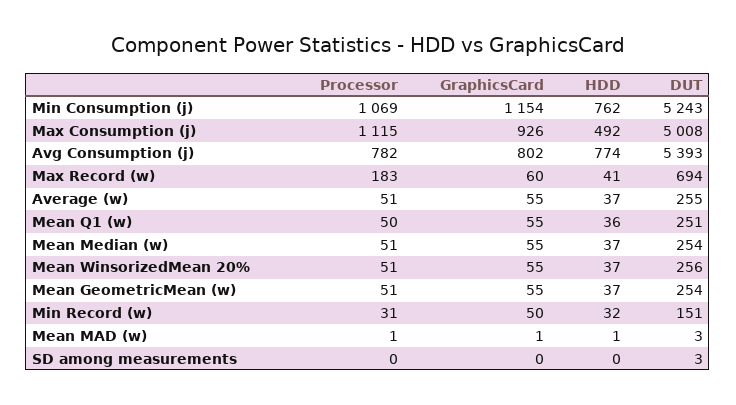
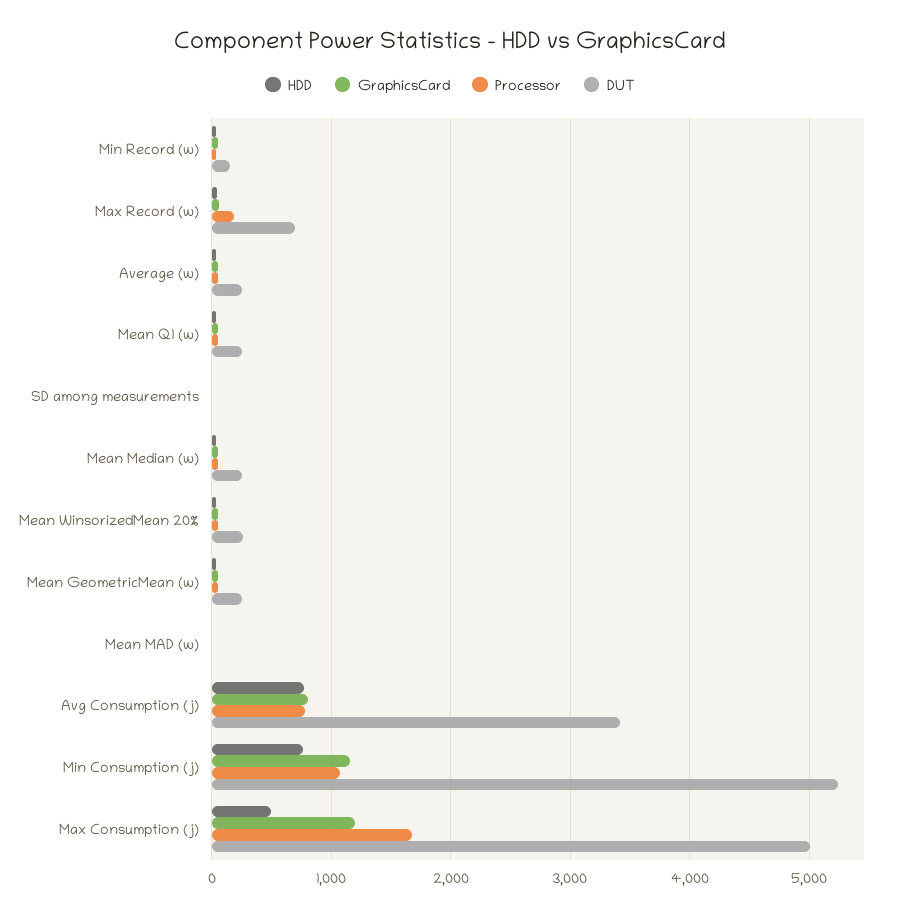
  {
    "Processor": {
      "Min Consumption (j)": 1069,
-     "Max Consumption (j)": 1115,
+     "Max Consumption (j)": 1700,
      "Avg Consumption (j)": 782,
      "Max Record (w)": 183,
      "Average (w)": 51,
      "Mean Q1 (w)": 50,
      "Mean Median (w)": 51,
      "Mean WinsorizedMean 20%": 51,
      "Mean GeometricMean (w)": 51,
      "Min Record (w)": 31,
      "Mean MAD (w)": 1,
      "SD among measurements": 0
    },
    "GraphicsCard": {
      "Min Consumption (j)": 1154,
-     "Max Consumption (j)": 926,
+     "Max Consumption (j)": 1200,
      "Avg Consumption (j)": 802,
      "Max Record (w)": 60,
      "Average (w)": 55,
      "Mean Q1 (w)": 55,
      "Mean Median (w)": 55,
      "Mean WinsorizedMean 20%": 55,
      "Mean GeometricMean (w)": 55,
      "Min Record (w)": 50,
      "Mean MAD (w)": 1,
      "SD among measurements": 0
    },
    "HDD": {
      "Min Consumption (j)": 762,
      "Max Consumption (j)": 492,
      "Avg Consumption (j)": 774,
      "Max Record (w)": 41,
      "Average (w)": 37,
      "Mean Q1 (w)": 36,
      "Mean Median (w)": 37,
      "Mean WinsorizedMean 20%": 37,
      "Mean GeometricMean (w)": 37,
      "Min Record (w)": 32,
      "Mean MAD (w)": 1,
      "SD among measurements": 0
    },
    "DUT": {
      "Min Consumption (j)": 5243,
      "Max Consumption (j)": 5008,
-     "Avg Consumption (j)": 5393,
+     "Avg Consumption (j)": 3400,
      "Max Record (w)": 694,
      "Average (w)": 255,
      "Mean Q1 (w)": 251,
      "Mean Median (w)": 254,
      "Mean WinsorizedMean 20%": 256,
      "Mean GeometricMean (w)": 254,
      "Min Record (w)": 151,
      "Mean MAD (w)": 3,
      "SD among measurements": 3
    }
  }

